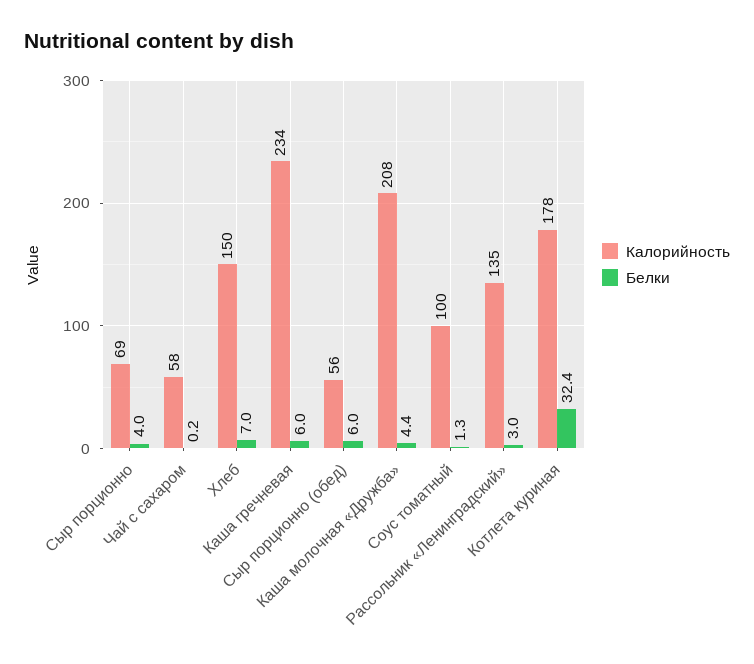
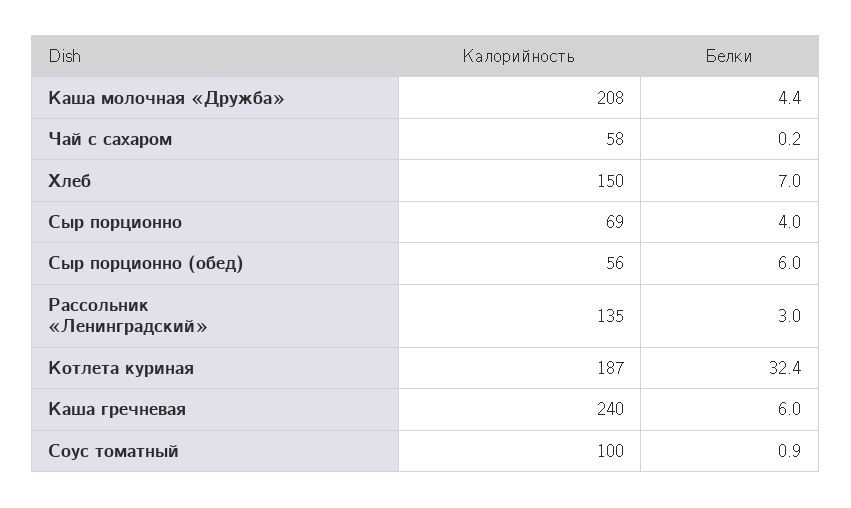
  {
    "Калорийность": {
      "Сыр порционно": 69,
      "Чай с сахаром": 58,
      "Хлеб": 150,
-     "Каша гречневая": 234,
+     "Каша гречневая": 240,
      "Сыр порционно (обед)": 56,
      "Каша молочная «Дружба»": 208,
      "Соус томатный": 100,
      "Рассольник «Ленинградский»": 135,
-     "Котлета куриная": 178
+     "Котлета куриная": 187
    },
    "Белки": {
      "Сыр порционно": 4,
      "Чай с сахаром": 0.2,
      "Хлеб": 7,
      "Каша гречневая": 6,
      "Сыр порционно (обед)": 6,
      "Каша молочная «Дружба»": 4.4,
-     "Соус томатный": 1.3,
+     "Соус томатный": 0.9,
      "Рассольник «Ленинградский»": 3,
      "Котлета куриная": 32.4
    }
  }

